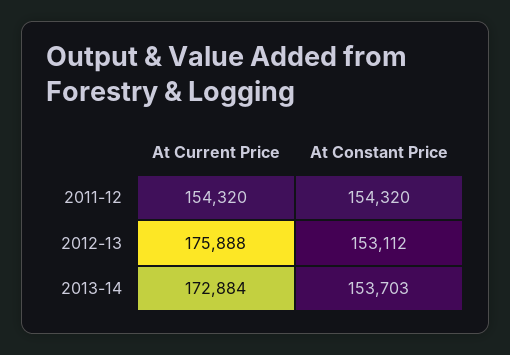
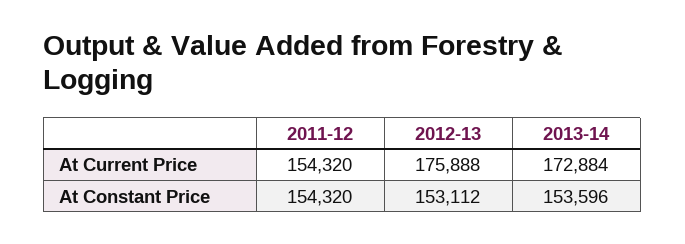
  {
    "At Current Price": {
      "2011-12": 154320,
      "2012-13": 175888,
      "2013-14": 172884
    },
    "At Constant Price": {
      "2011-12": 154320,
      "2012-13": 153112,
-     "2013-14": 153703
+     "2013-14": 153596
    }
  }

